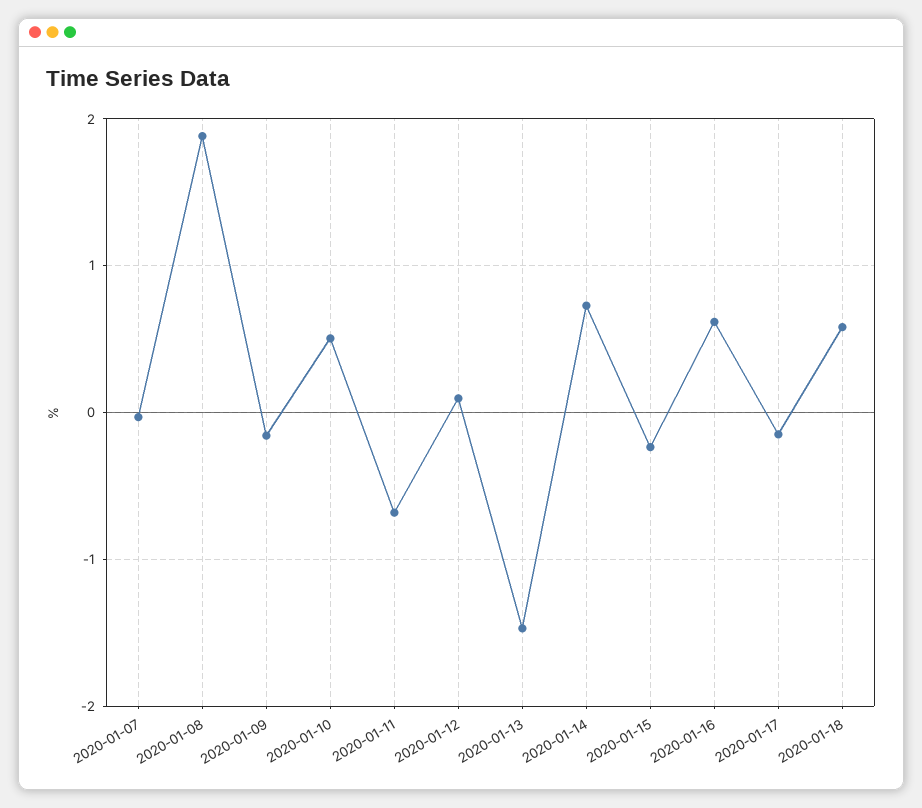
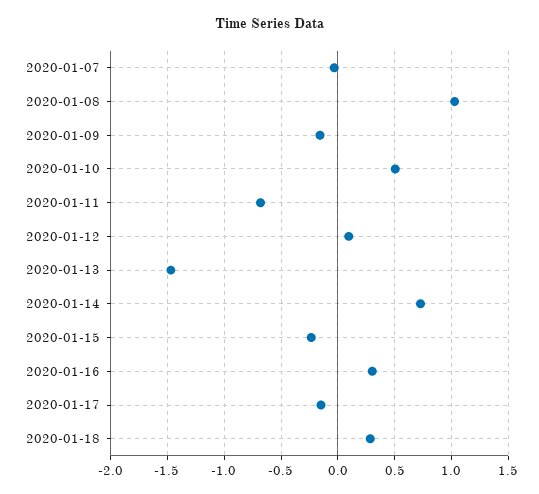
  {
    "2020-01-07": 0,
-   "2020-01-08": 1.9,
+   "2020-01-08": 1,
    "2020-01-09": -0.2,
    "2020-01-10": 0.5,
    "2020-01-11": -0.7,
    "2020-01-12": 0.1,
    "2020-01-13": -1.5,
    "2020-01-14": 0.7,
    "2020-01-15": -0.2,
-   "2020-01-16": 0.6,
+   "2020-01-16": 0.3,
    "2020-01-17": -0.1,
-   "2020-01-18": 0.6
+   "2020-01-18": 0.3
  }

